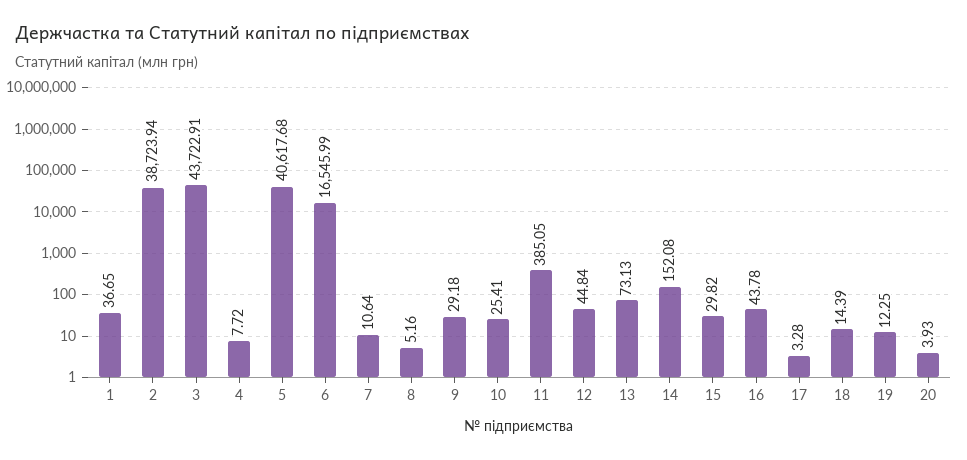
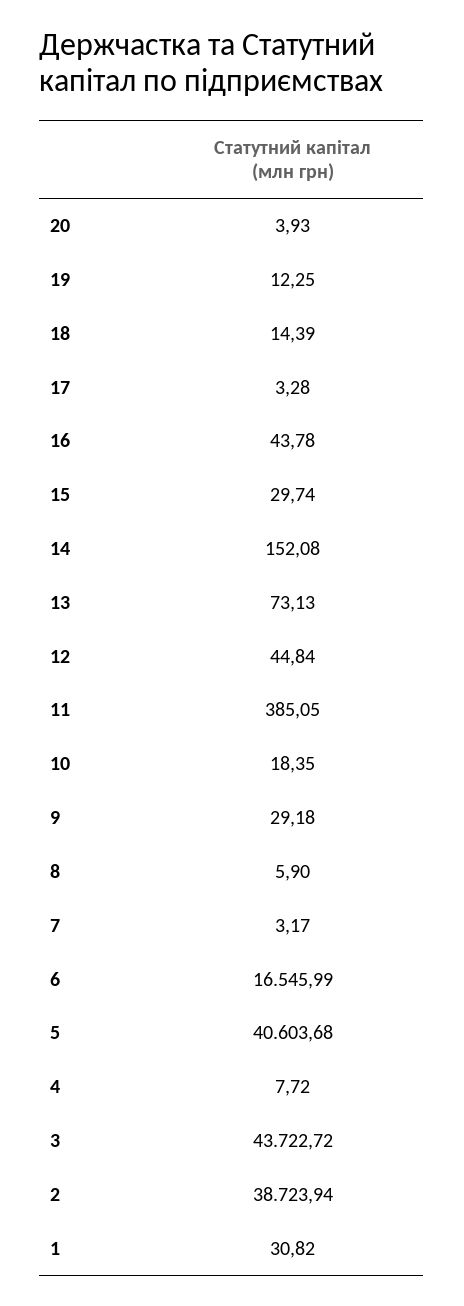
  {
-   "1": 36.65,
+   "1": 30.82,
    "2": 38723.94,
-   "3": 43722.91,
+   "3": 43722.72,
    "4": 7.72,
-   "5": 40617.68,
+   "5": 40603.68,
    "6": 16545.99,
-   "7": 10.64,
+   "7": 3.17,
-   "8": 5.16,
+   "8": 5.9,
    "9": 29.18,
-   "10": 25.41,
+   "10": 18.35,
    "11": 385.05,
    "12": 44.84,
    "13": 73.13,
    "14": 152.08,
-   "15": 29.82,
+   "15": 29.74,
    "16": 43.78,
    "17": 3.28,
    "18": 14.39,
    "19": 12.25,
    "20": 3.93
  }

